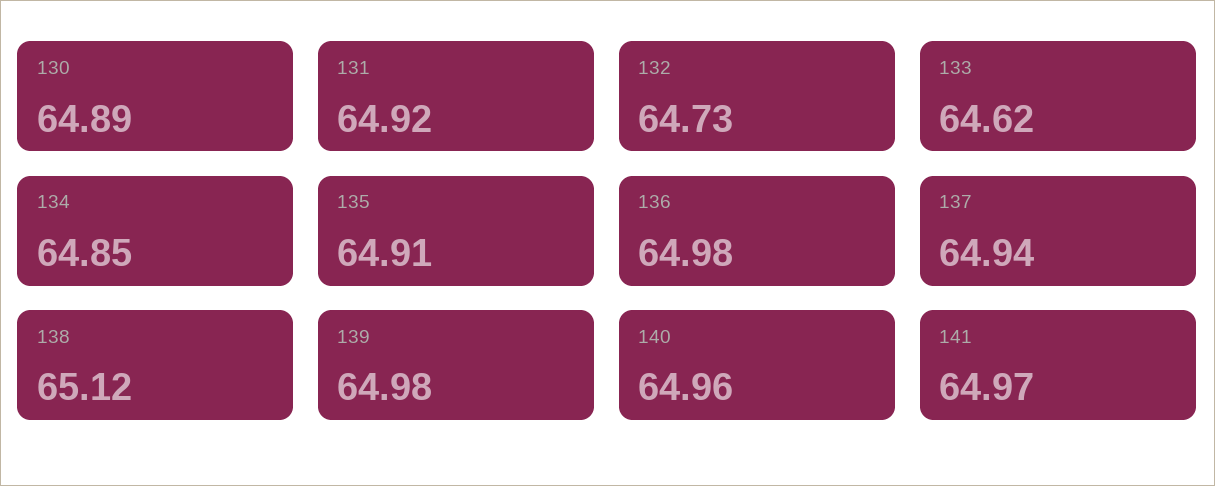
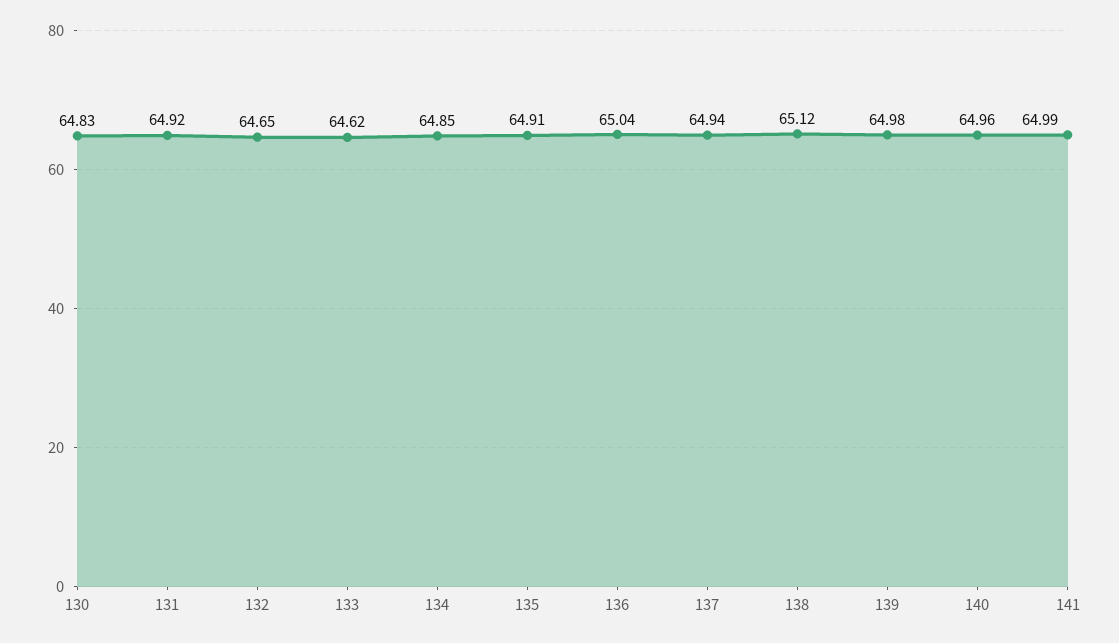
  {
-   "130": 64.89,
+   "130": 64.83,
    "131": 64.92,
-   "132": 64.73,
+   "132": 64.65,
    "133": 64.62,
    "134": 64.85,
    "135": 64.91,
-   "136": 64.98,
+   "136": 65.04,
    "137": 64.94,
    "138": 65.12,
    "139": 64.98,
    "140": 64.96,
-   "141": 64.97
+   "141": 64.99
  }

